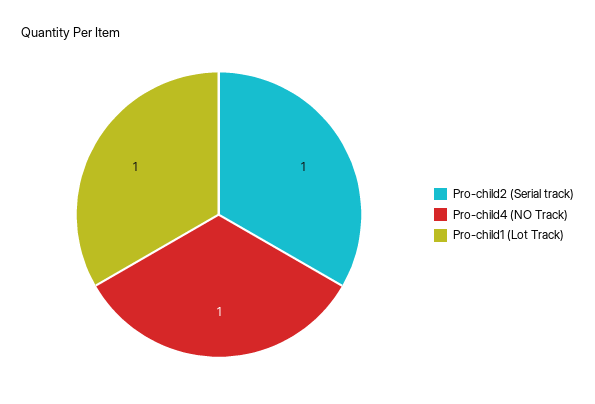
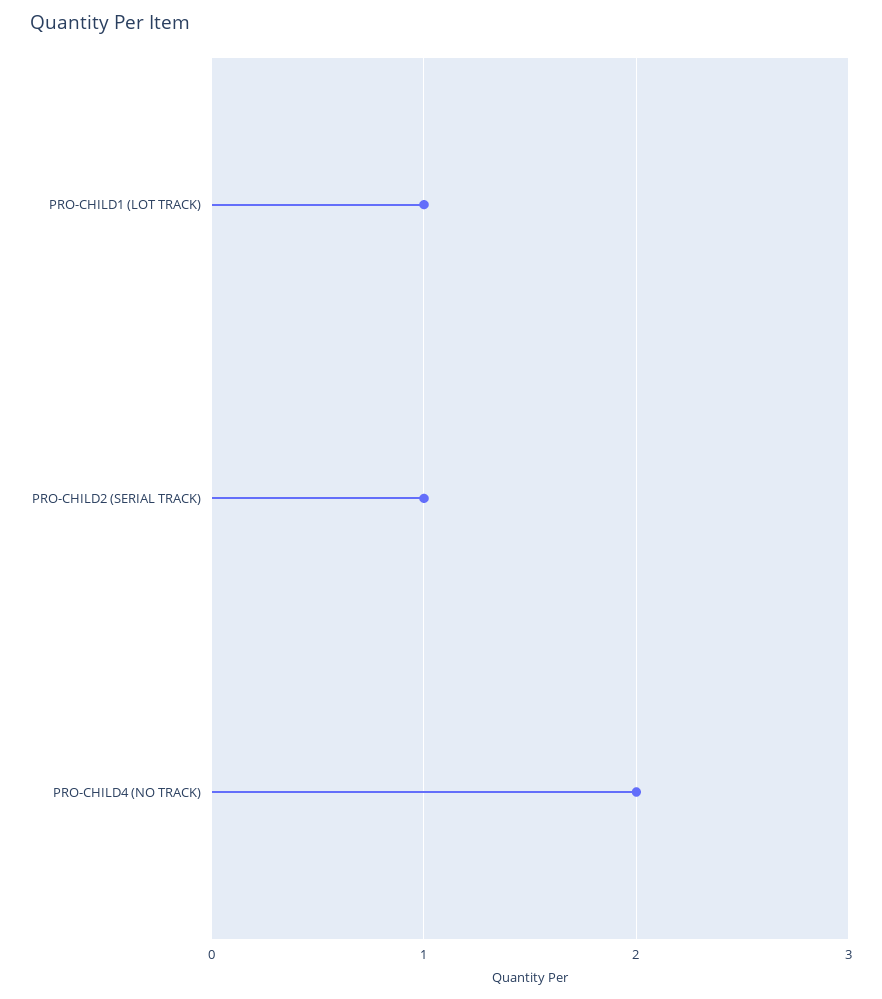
  {
    "Pro-child2 (Serial track)": 1,
-   "Pro-child4 (NO Track)": 1,
+   "Pro-child4 (NO Track)": 2,
    "Pro-child1 (Lot Track)": 1
  }

